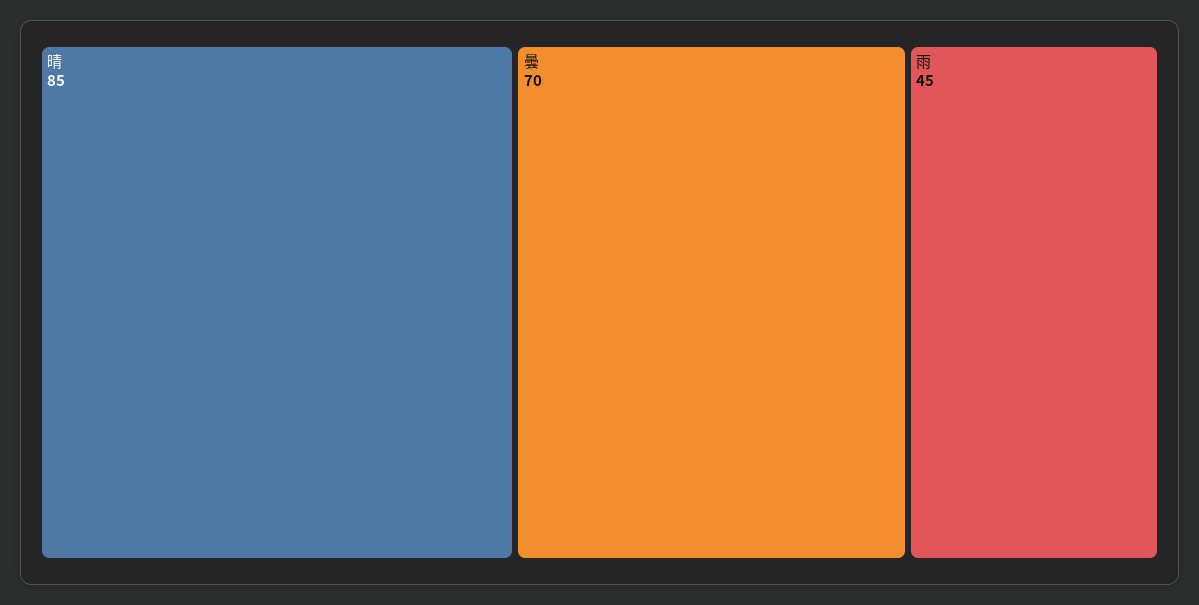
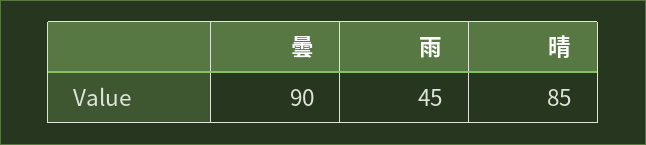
  {
    "晴": 85,
-   "曇": 70,
+   "曇": 90,
    "雨": 45
  }

